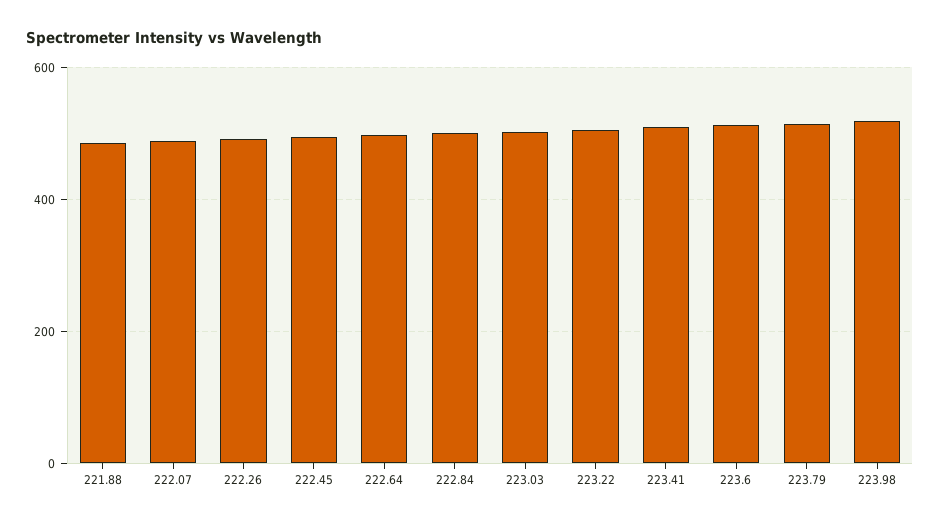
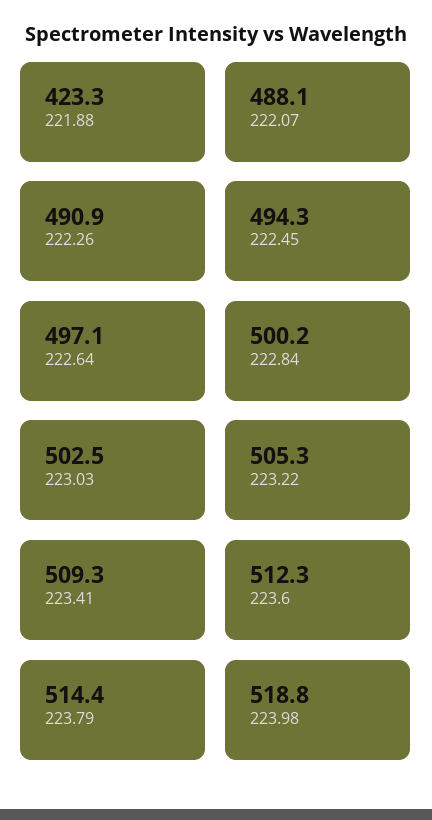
  {
-   "221.88": 480,
+   "221.88": 423.3,
    "222.07": 488.1,
    "222.26": 490.9,
    "222.45": 494.3,
    "222.64": 497.1,
    "222.84": 500.2,
    "223.03": 502.5,
    "223.22": 505.3,
    "223.41": 509.3,
    "223.6": 512.3,
    "223.79": 514.4,
    "223.98": 518.8
  }

